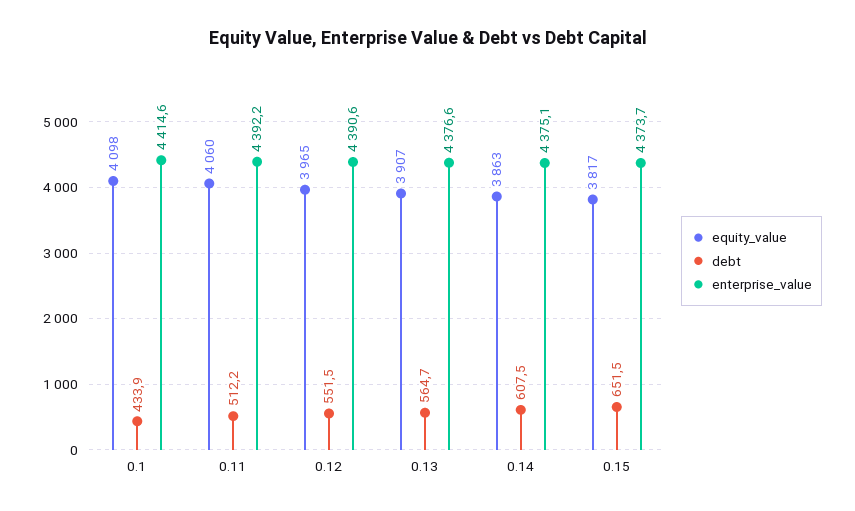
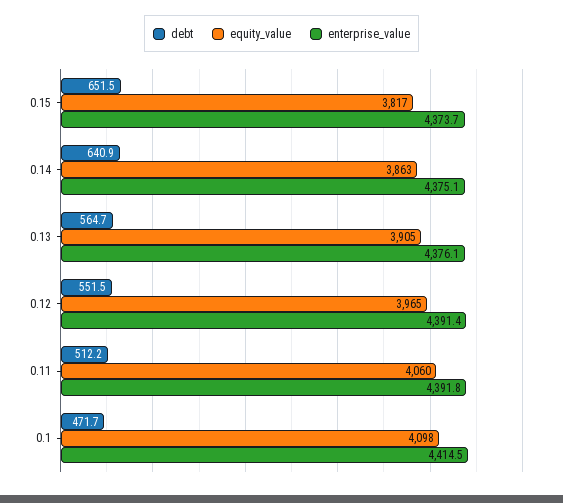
  {
    "equity_value": {
      "0.1": 4098,
      "0.11": 4060,
      "0.12": 3965,
-     "0.13": 3907,
+     "0.13": 3905,
      "0.14": 3863,
      "0.15": 3817
    },
    "debt": {
-     "0.1": 433.9,
+     "0.1": 471.7,
      "0.11": 512.2,
      "0.12": 551.5,
      "0.13": 564.7,
-     "0.14": 607.5,
+     "0.14": 640.9,
      "0.15": 651.5
    },
    "enterprise_value": {
-     "0.1": 4414.6,
+     "0.1": 4414.5,
-     "0.11": 4392.2,
+     "0.11": 4391.8,
-     "0.12": 4390.6,
+     "0.12": 4391.4,
-     "0.13": 4376.6,
+     "0.13": 4376.1,
      "0.14": 4375.1,
      "0.15": 4373.7
    }
  }

